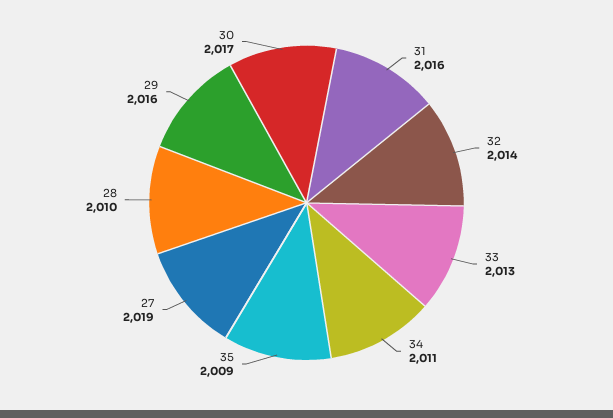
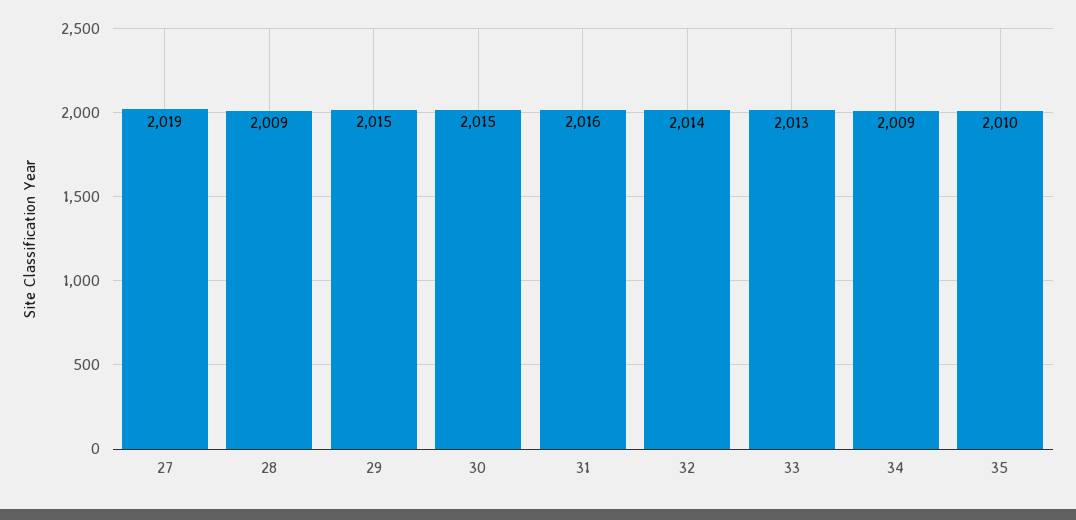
  {
    "31": 2016,
    "32": 2014,
    "33": 2013,
-   "34": 2011,
+   "34": 2009,
-   "35": 2009,
+   "35": 2010,
    "27": 2019,
-   "28": 2010,
+   "28": 2009,
-   "29": 2016,
+   "29": 2015,
-   "30": 2017
+   "30": 2015
  }

